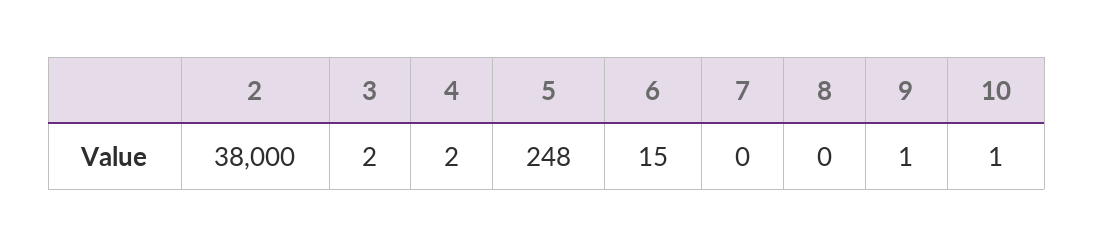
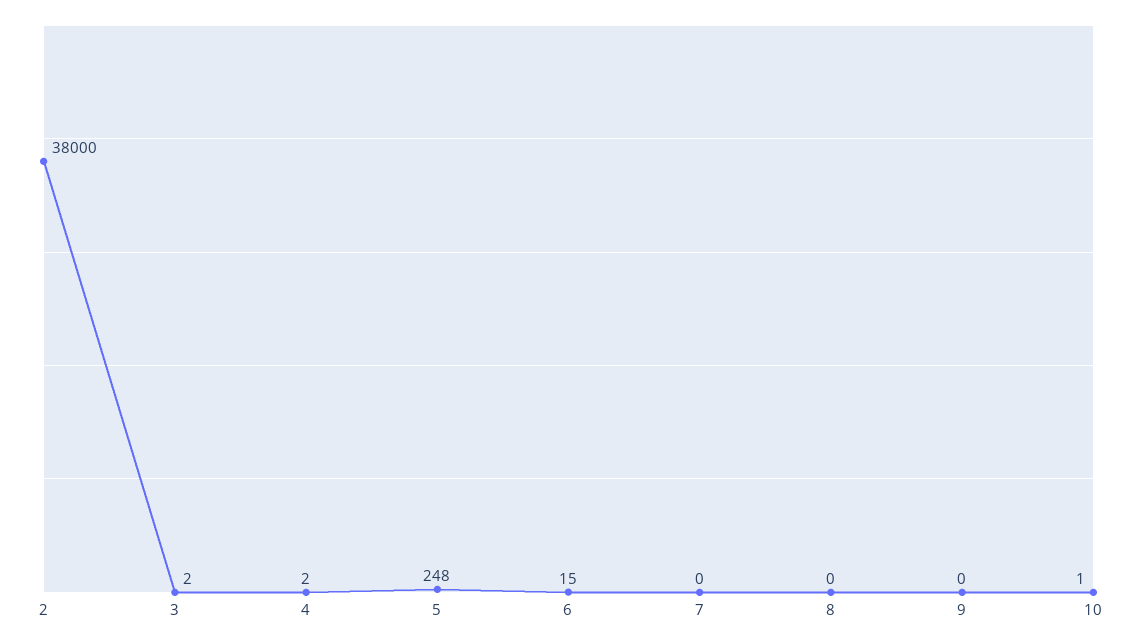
  {
    "2": 38000,
    "3": 2,
    "4": 2,
    "5": 248,
    "6": 15,
    "7": 0,
    "8": 0,
-   "9": 1,
+   "9": 0,
    "10": 1
  }

